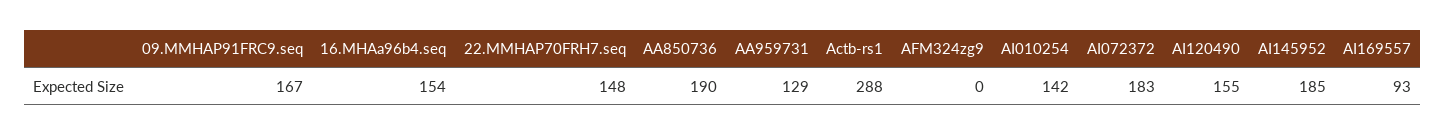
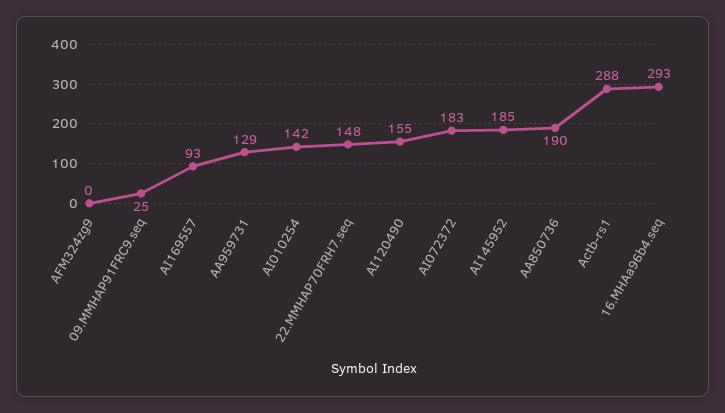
  {
-   "09.MMHAP91FRC9.seq": 167,
+   "09.MMHAP91FRC9.seq": 25,
-   "16.MHAa96b4.seq": 154,
+   "16.MHAa96b4.seq": 293,
    "22.MMHAP70FRH7.seq": 148,
    "AA850736": 190,
    "AA959731": 129,
    "Actb-rs1": 288,
    "AFM324zg9": 0,
    "AI010254": 142,
    "AI072372": 183,
    "AI120490": 155,
    "AI145952": 185,
    "AI169557": 93
  }

